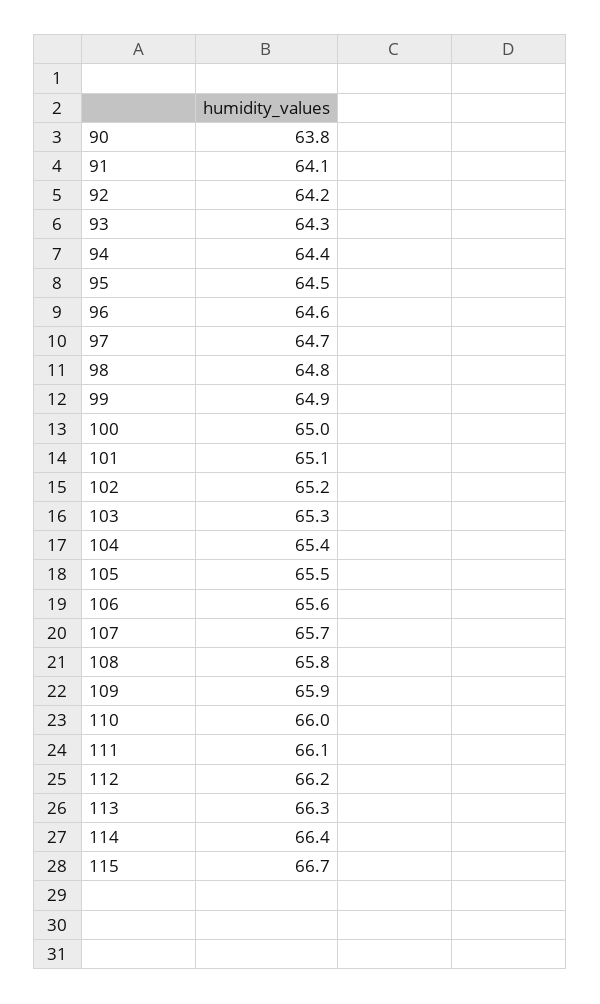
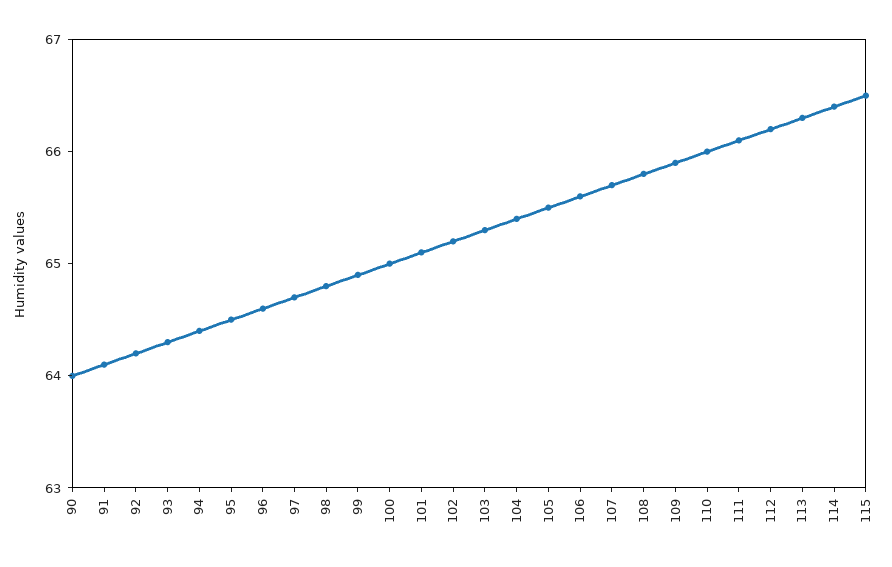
  {
-   "90": 63.8,
+   "90": 64,
    "91": 64.1,
    "92": 64.2,
    "93": 64.3,
    "94": 64.4,
    "95": 64.5,
    "96": 64.6,
    "97": 64.7,
    "98": 64.8,
    "99": 64.9,
    "100": 65,
    "101": 65.1,
    "102": 65.2,
    "103": 65.3,
    "104": 65.4,
    "105": 65.5,
    "106": 65.6,
    "107": 65.7,
    "108": 65.8,
    "109": 65.9,
    "110": 66,
    "111": 66.1,
    "112": 66.2,
    "113": 66.3,
    "114": 66.4,
-   "115": 66.7
+   "115": 66.5
  }

